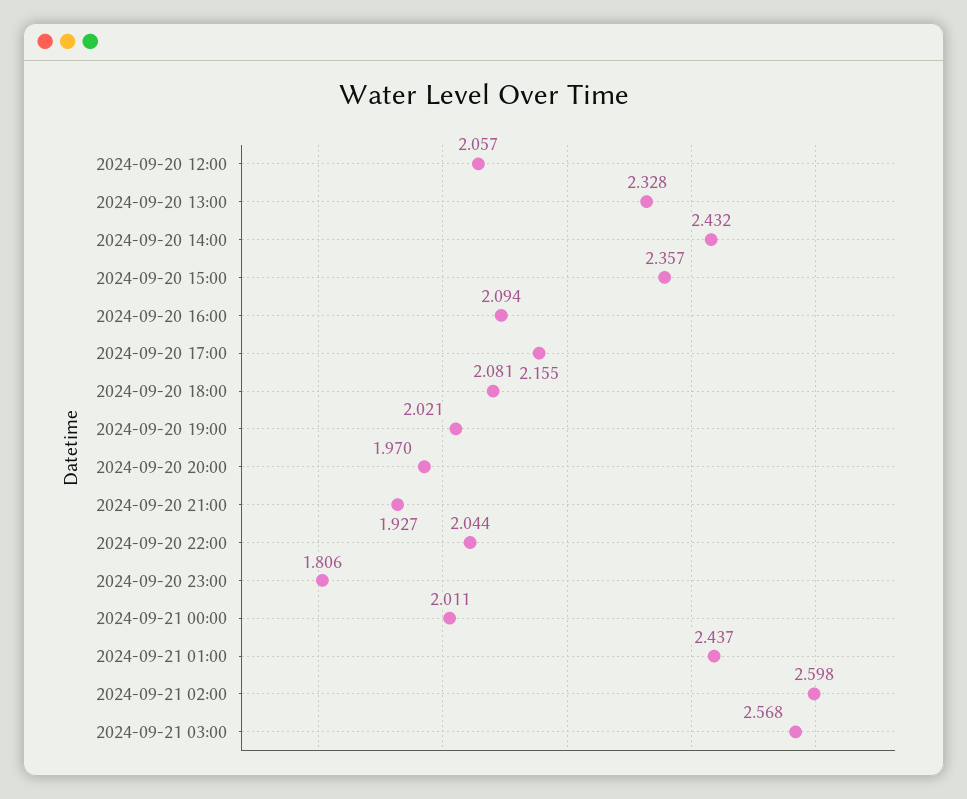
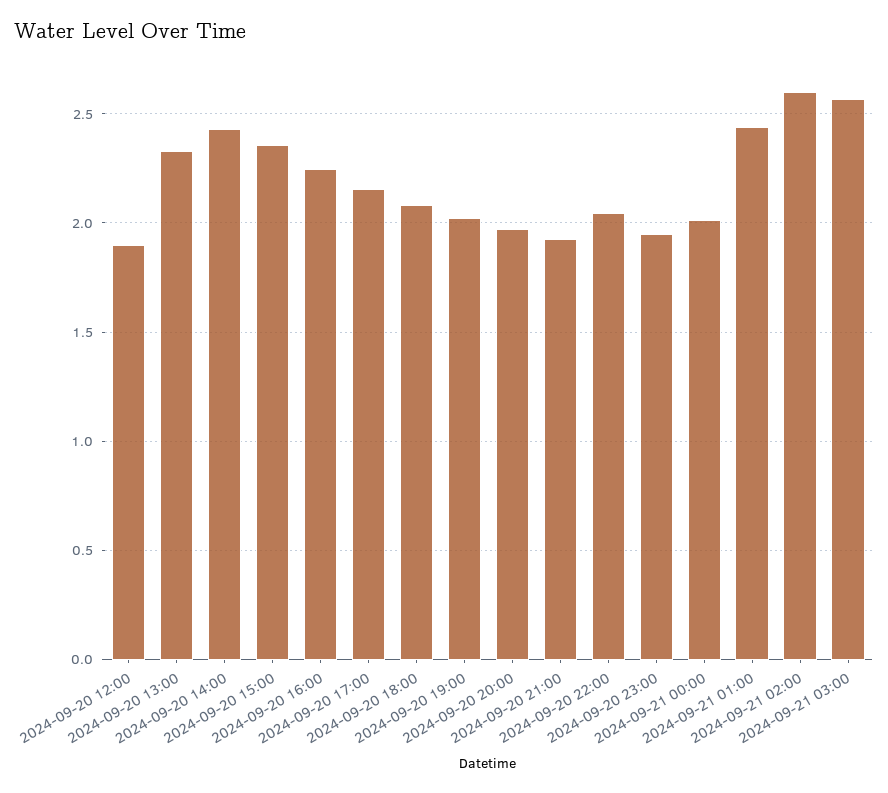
  {
-   "2024-09-20 12:00": 2.057,
+   "2024-09-20 12:00": 1.9,
    "2024-09-20 13:00": 2.328,
    "2024-09-20 14:00": 2.432,
    "2024-09-20 15:00": 2.357,
-   "2024-09-20 16:00": 2.094,
+   "2024-09-20 16:00": 2.25,
    "2024-09-20 17:00": 2.155,
    "2024-09-20 18:00": 2.081,
    "2024-09-20 19:00": 2.021,
    "2024-09-20 20:00": 1.97,
    "2024-09-20 21:00": 1.927,
    "2024-09-20 22:00": 2.044,
-   "2024-09-20 23:00": 1.806,
+   "2024-09-20 23:00": 1.95,
    "2024-09-21 00:00": 2.011,
    "2024-09-21 01:00": 2.437,
    "2024-09-21 02:00": 2.598,
    "2024-09-21 03:00": 2.568
  }

